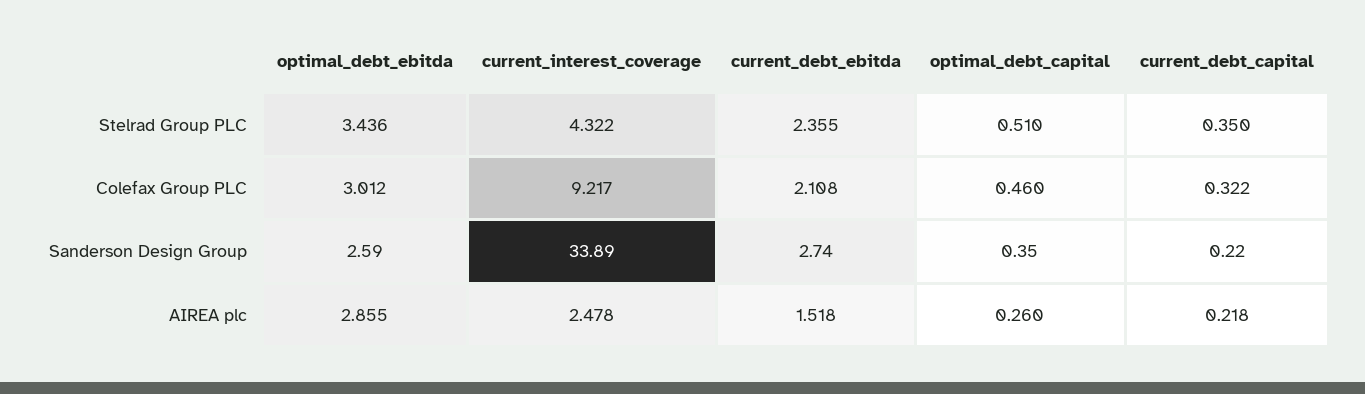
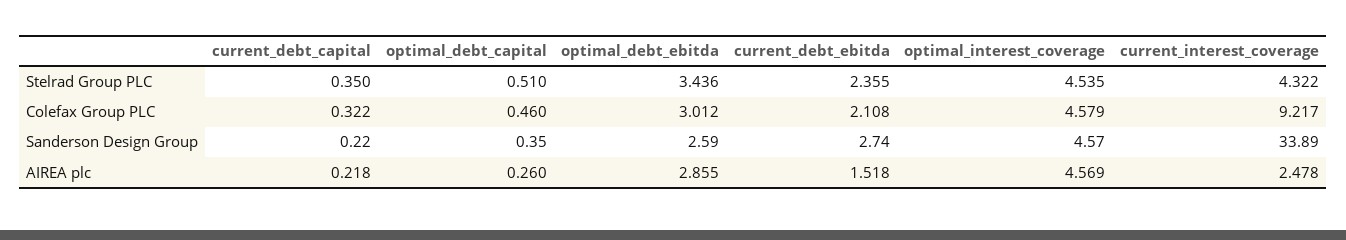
  {
    "optimal_debt_ebitda": {
      "Stelrad Group PLC": 3.436,
      "Colefax Group PLC": 3.012,
      "Sanderson Design Group": 2.59,
      "AIREA plc": 2.855
    },
    "current_interest_coverage": {
      "Stelrad Group PLC": 4.322,
      "Colefax Group PLC": 9.217,
      "Sanderson Design Group": 33.89,
      "AIREA plc": 2.478
    },
    "current_debt_ebitda": {
      "Stelrad Group PLC": 2.355,
      "Colefax Group PLC": 2.108,
      "Sanderson Design Group": 2.74,
      "AIREA plc": 1.518
    },
    "optimal_debt_capital": {
      "Stelrad Group PLC": 0.51,
      "Colefax Group PLC": 0.46,
      "Sanderson Design Group": 0.35,
      "AIREA plc": 0.26
    },
    "current_debt_capital": {
      "Stelrad Group PLC": 0.35,
      "Colefax Group PLC": 0.322,
      "Sanderson Design Group": 0.22,
      "AIREA plc": 0.218
-   }
+   },
+   "optimal_interest_coverage": {
+     "Stelrad Group PLC": 4.535,
+     "Colefax Group PLC": 4.579,
+     "Sanderson Design Group": 4.57,
+     "AIREA plc": 4.569
+   }
  }

